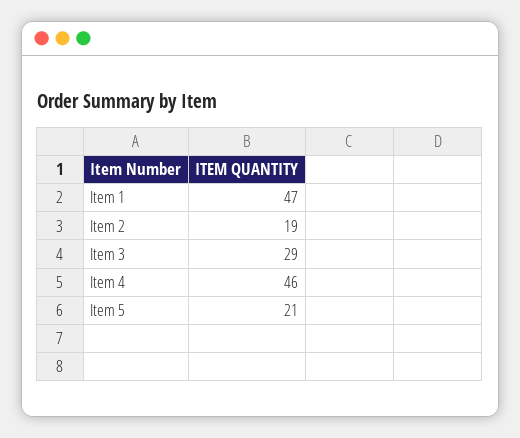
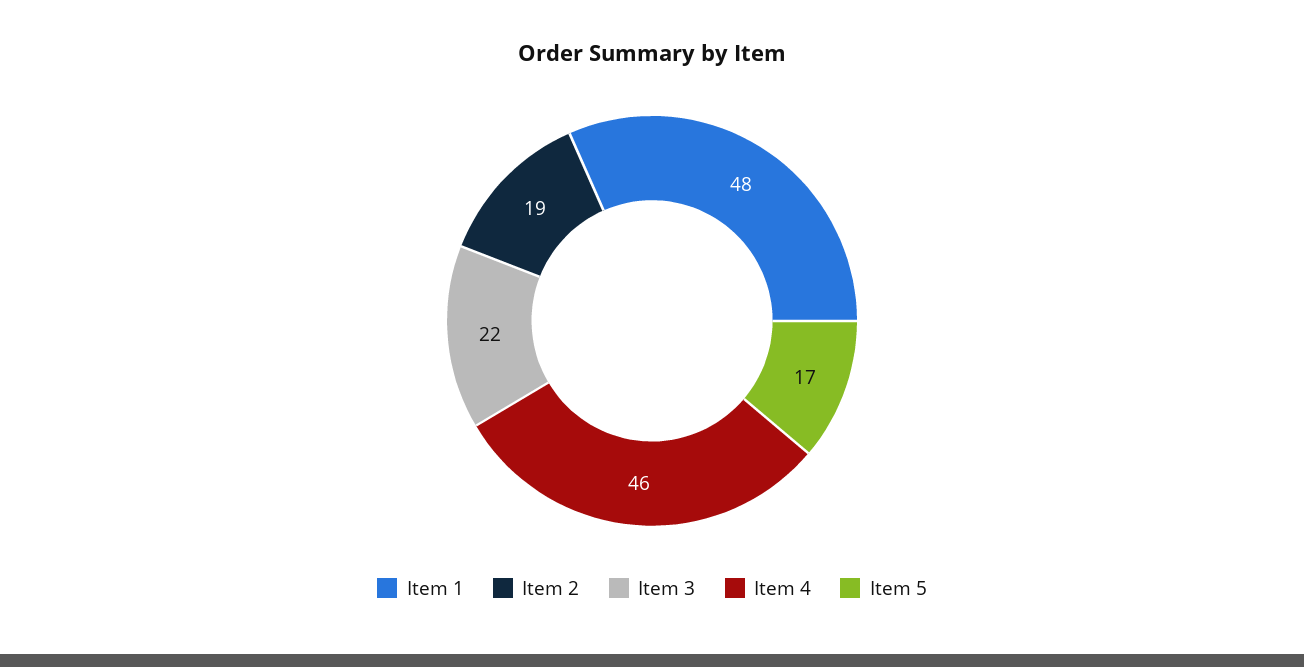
  {
-   "Item 1": 47,
+   "Item 1": 48,
    "Item 2": 19,
-   "Item 3": 29,
+   "Item 3": 22,
    "Item 4": 46,
-   "Item 5": 21
+   "Item 5": 17
  }

